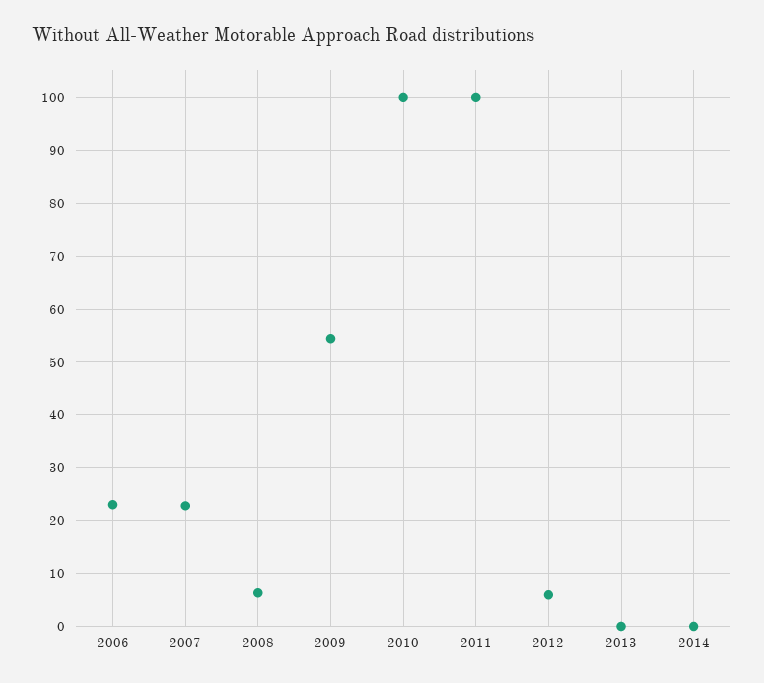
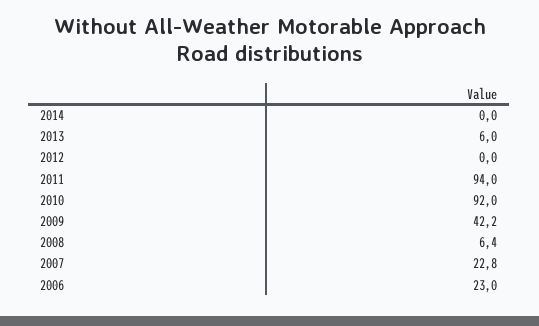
  {
    "2006": 23,
    "2007": 22.8,
    "2008": 6.4,
-   "2009": 54,
+   "2009": 42.2,
-   "2010": 100,
+   "2010": 92,
-   "2011": 100,
+   "2011": 94,
-   "2012": 6,
+   "2012": 0,
-   "2013": 0,
+   "2013": 6,
    "2014": 0
  }

